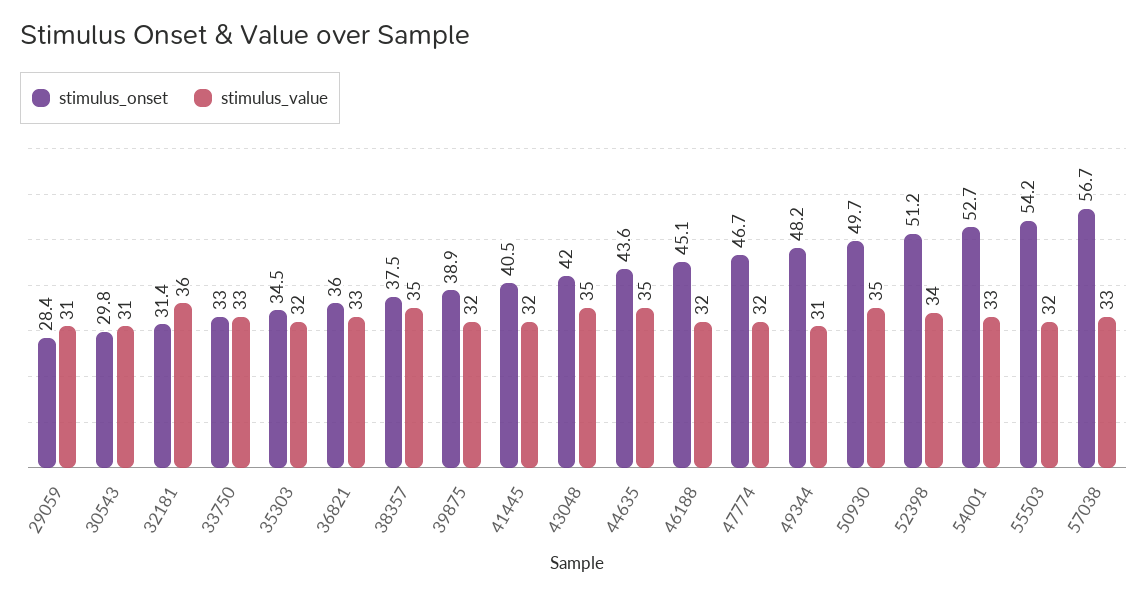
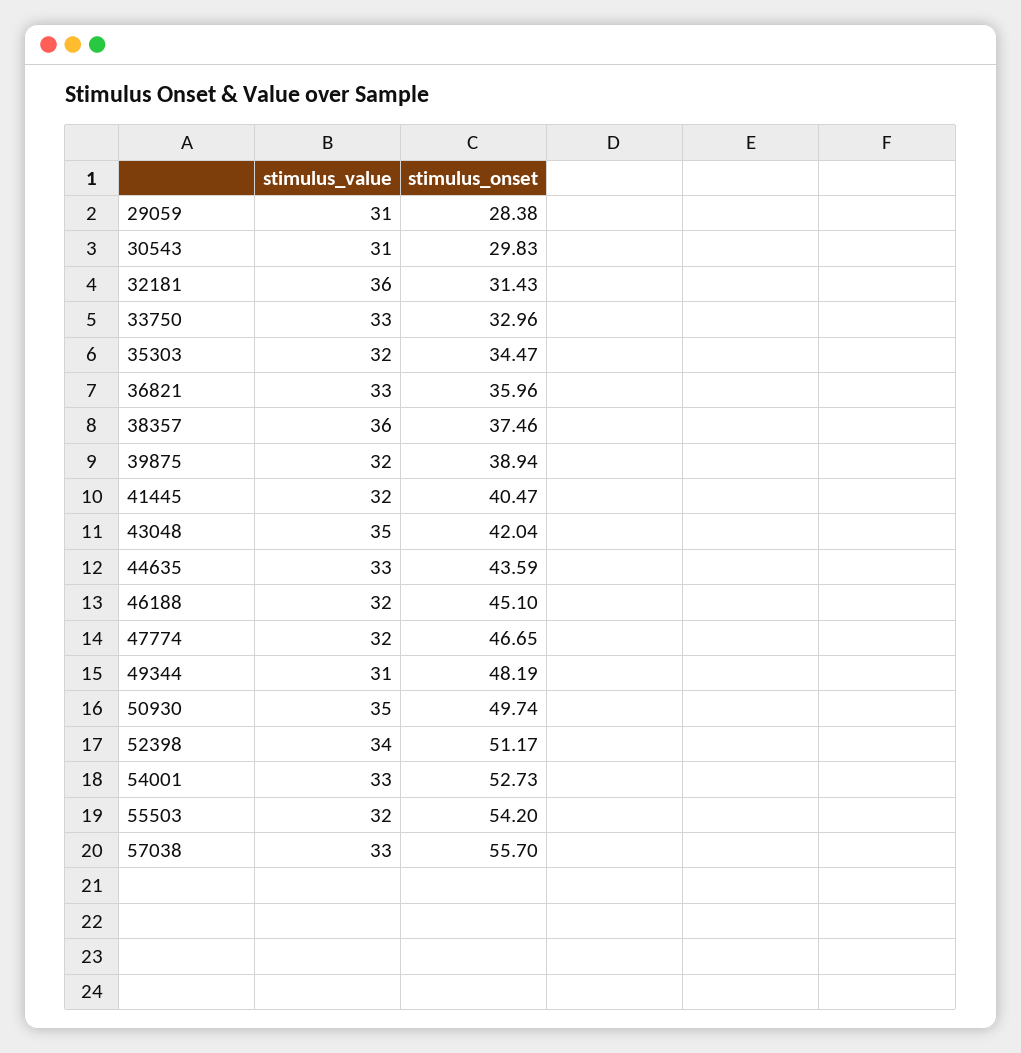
  {
    "stimulus_onset": {
      "29059": 28.38,
      "30543": 29.83,
      "32181": 31.43,
      "33750": 32.96,
      "35303": 34.47,
      "36821": 35.96,
      "38357": 37.46,
      "39875": 38.94,
      "41445": 40.47,
      "43048": 42.04,
      "44635": 43.59,
      "46188": 45.1,
      "47774": 46.65,
      "49344": 48.19,
      "50930": 49.74,
      "52398": 51.17,
      "54001": 52.73,
      "55503": 54.2,
-     "57038": 56.7
+     "57038": 55.7
    },
    "stimulus_value": {
      "29059": 31,
      "30543": 31,
      "32181": 36,
      "33750": 33,
      "35303": 32,
      "36821": 33,
-     "38357": 35,
+     "38357": 36,
      "39875": 32,
      "41445": 32,
      "43048": 35,
-     "44635": 35,
+     "44635": 33,
      "46188": 32,
      "47774": 32,
      "49344": 31,
      "50930": 35,
      "52398": 34,
      "54001": 33,
      "55503": 32,
      "57038": 33
    }
  }

